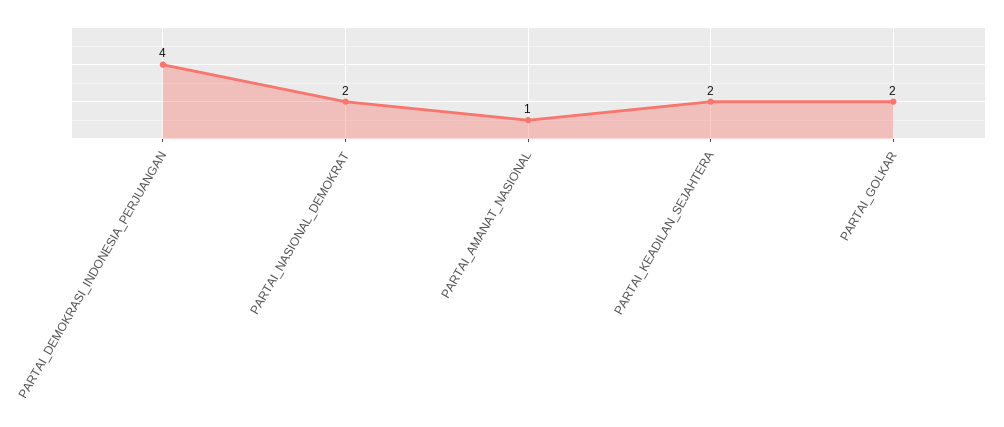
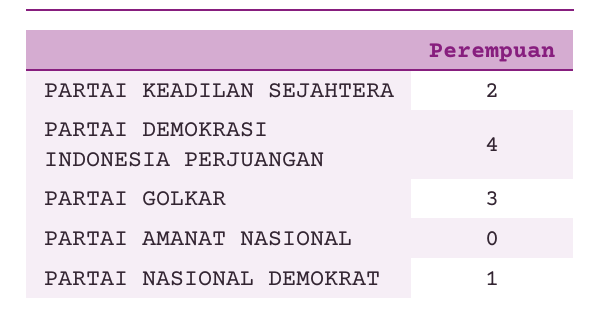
  {
    "PARTAI_DEMOKRASI_INDONESIA_PERJUANGAN": 4,
-   "PARTAI_NASIONAL_DEMOKRAT": 2,
+   "PARTAI_NASIONAL_DEMOKRAT": 1,
-   "PARTAI_AMANAT_NASIONAL": 1,
+   "PARTAI_AMANAT_NASIONAL": 0,
    "PARTAI_KEADILAN_SEJAHTERA": 2,
-   "PARTAI_GOLKAR": 2
+   "PARTAI_GOLKAR": 3
  }

